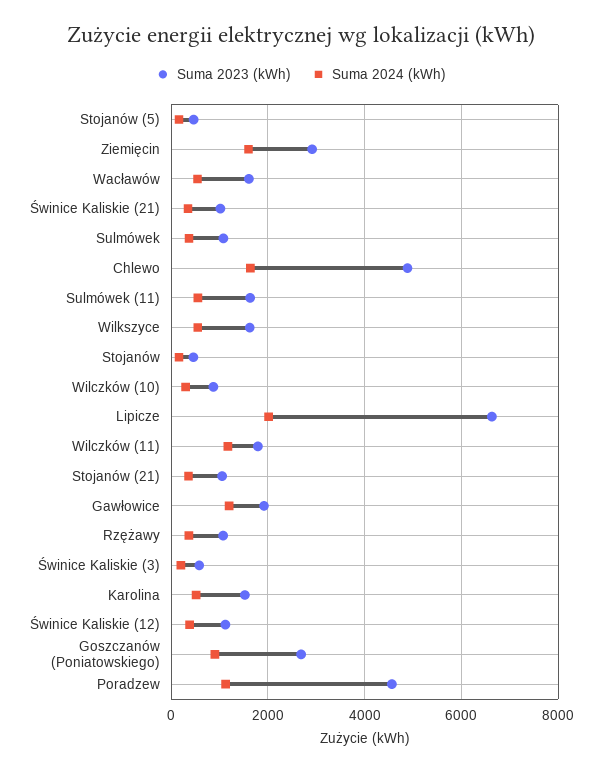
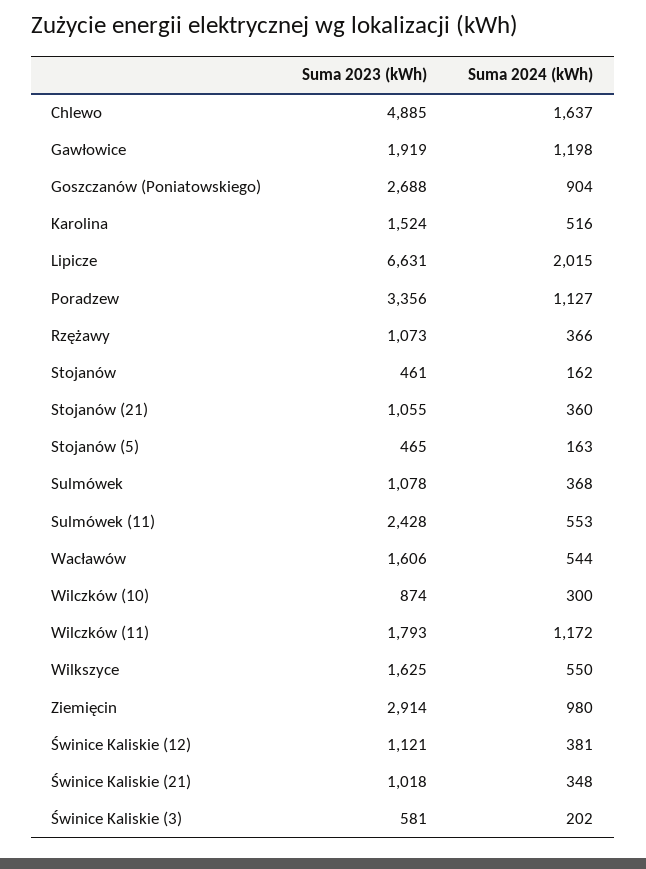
  {
    "Suma 2023 (kWh)": {
      "Stojanów (5)": 465,
      "Ziemięcin": 2914,
      "Wacławów": 1606,
      "Świnice Kaliskie (21)": 1018,
      "Sulmówek": 1078,
      "Chlewo": 4885,
-     "Sulmówek (11)": 1600,
+     "Sulmówek (11)": 2428,
      "Wilkszyce": 1625,
      "Stojanów": 461,
      "Wilczków (10)": 874,
      "Lipicze": 6631,
      "Wilczków (11)": 1793,
      "Stojanów (21)": 1055,
      "Gawłowice": 1919,
      "Rzężawy": 1073,
      "Świnice Kaliskie (3)": 581,
      "Karolina": 1524,
      "Świnice Kaliskie (12)": 1121,
      "Goszczanów (Poniatowskiego)": 2688,
-     "Poradzew": 4600
+     "Poradzew": 3356
    },
    "Suma 2024 (kWh)": {
      "Stojanów (5)": 163,
-     "Ziemięcin": 1600,
+     "Ziemięcin": 980,
      "Wacławów": 544,
      "Świnice Kaliskie (21)": 348,
      "Sulmówek": 368,
      "Chlewo": 1637,
      "Sulmówek (11)": 553,
      "Wilkszyce": 550,
      "Stojanów": 162,
      "Wilczków (10)": 300,
      "Lipicze": 2015,
      "Wilczków (11)": 1172,
      "Stojanów (21)": 360,
      "Gawłowice": 1198,
      "Rzężawy": 366,
      "Świnice Kaliskie (3)": 202,
      "Karolina": 516,
      "Świnice Kaliskie (12)": 381,
      "Goszczanów (Poniatowskiego)": 904,
      "Poradzew": 1127
    }
  }

